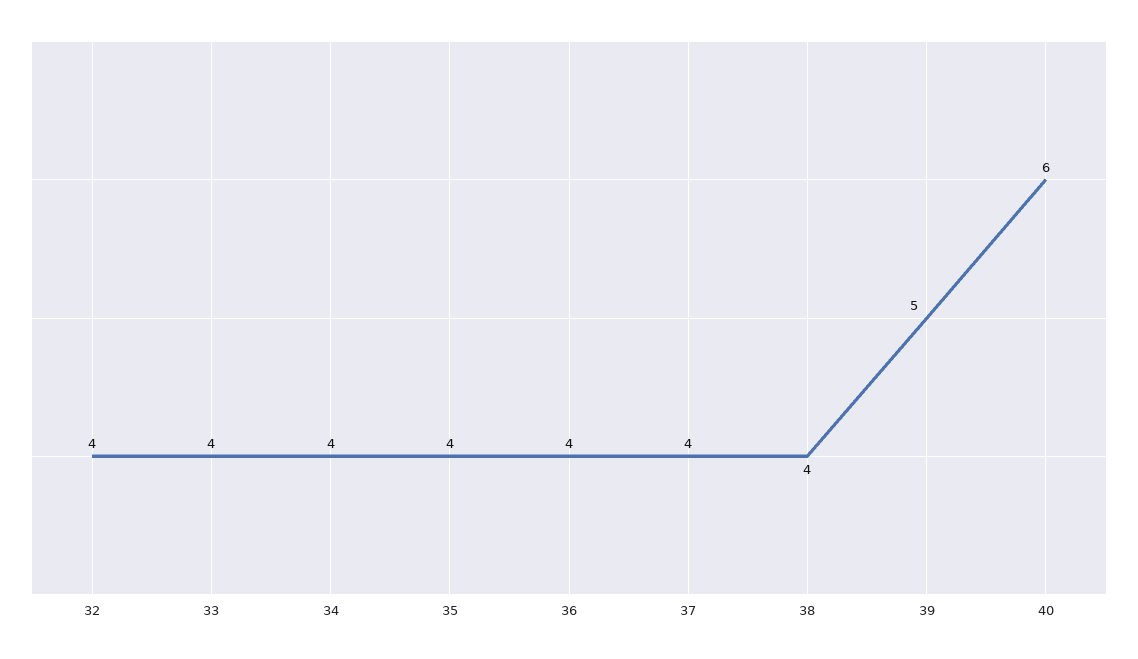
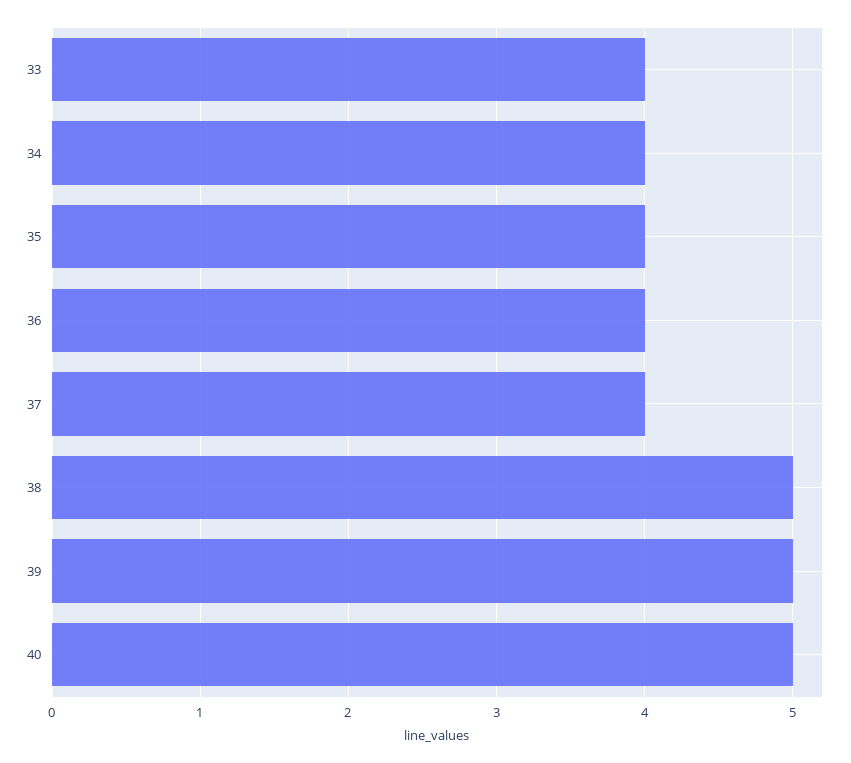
  {
-   "32": 4,
    "33": 4,
    "34": 4,
    "35": 4,
    "36": 4,
    "37": 4,
-   "38": 4,
+   "38": 5,
    "39": 5,
-   "40": 6
+   "40": 5
  }

